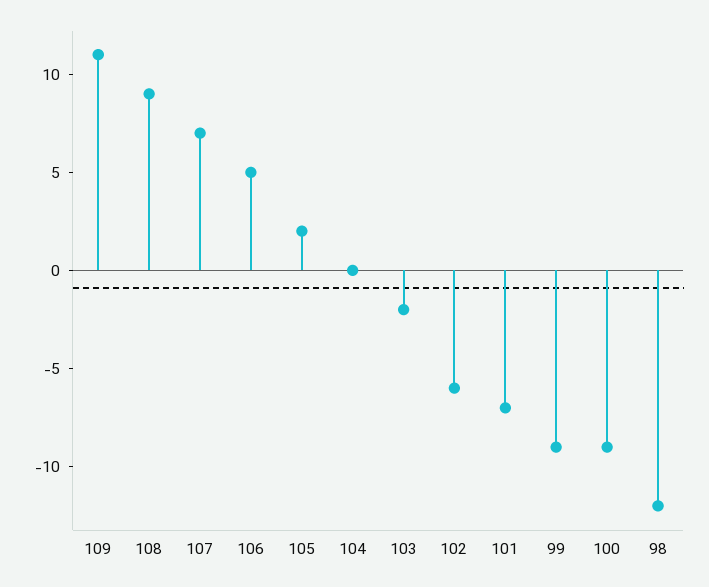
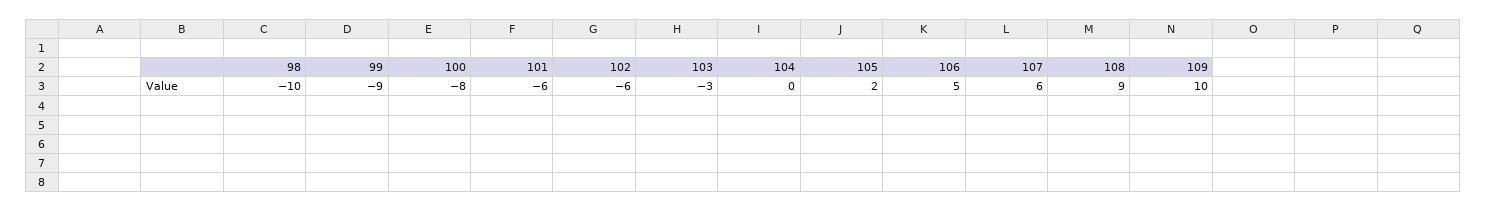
  {
-   "109": 11,
+   "109": 10,
    "108": 9,
-   "107": 7,
+   "107": 6,
    "106": 5,
    "105": 2,
    "104": 0,
-   "103": -2,
+   "103": -3,
    "102": -6,
-   "101": -7,
+   "101": -6,
    "99": -9,
-   "100": -9,
+   "100": -8,
-   "98": -12
+   "98": -10
  }

